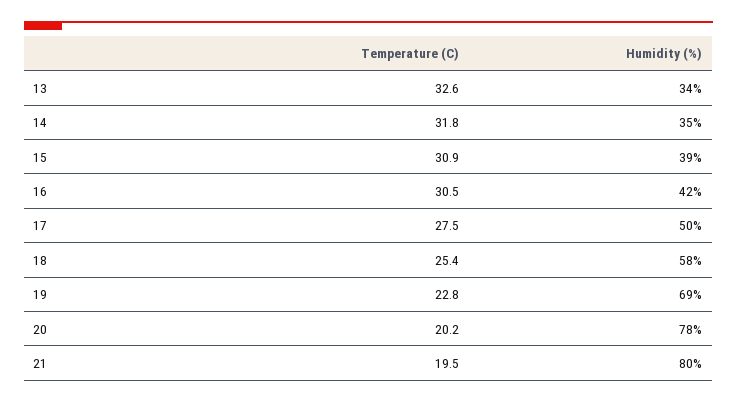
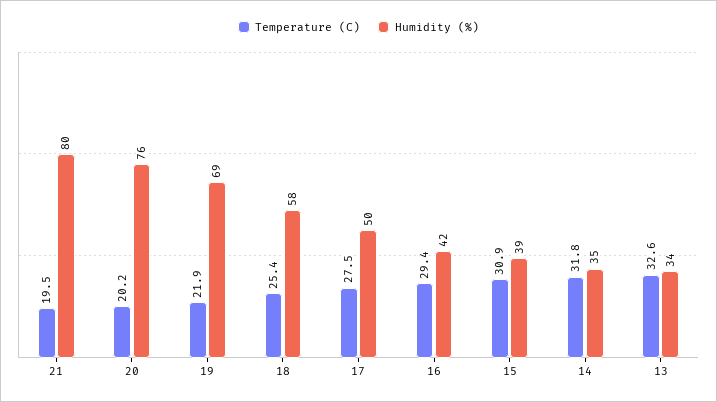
  {
    "Temperature (C)": {
      "13": 32.6,
      "14": 31.8,
      "15": 30.9,
-     "16": 30.5,
+     "16": 29.4,
      "17": 27.5,
      "18": 25.4,
-     "19": 22.8,
+     "19": 21.9,
      "20": 20.2,
      "21": 19.5
    },
    "Humidity (%)": {
      "13": 34,
      "14": 35,
      "15": 39,
      "16": 42,
      "17": 50,
      "18": 58,
      "19": 69,
-     "20": 78,
+     "20": 76,
      "21": 80
    }
  }

